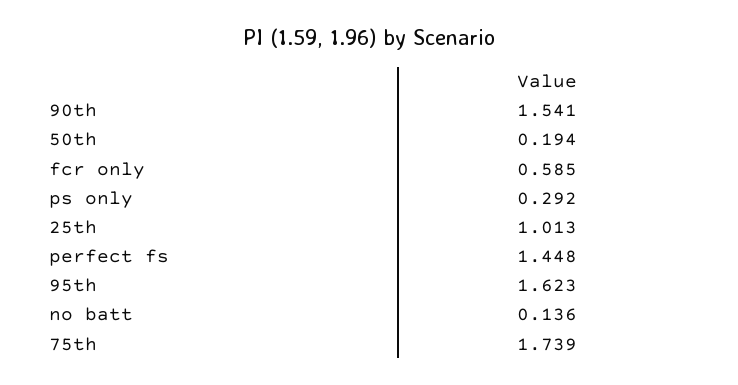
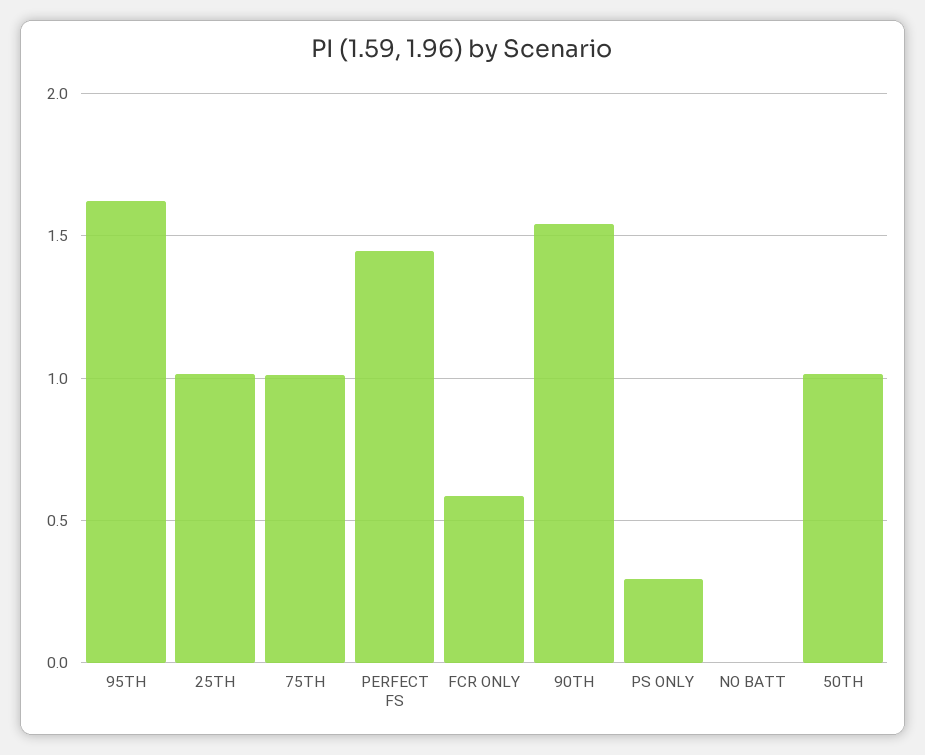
  {
    "90th": 1.541,
-   "50th": 0.194,
+   "50th": 1,
    "fcr only": 0.585,
    "ps only": 0.292,
    "25th": 1.013,
    "perfect fs": 1.448,
    "95th": 1.623,
-   "no batt": 0.136,
+   "no batt": 0,
-   "75th": 1.739
+   "75th": 1
  }

